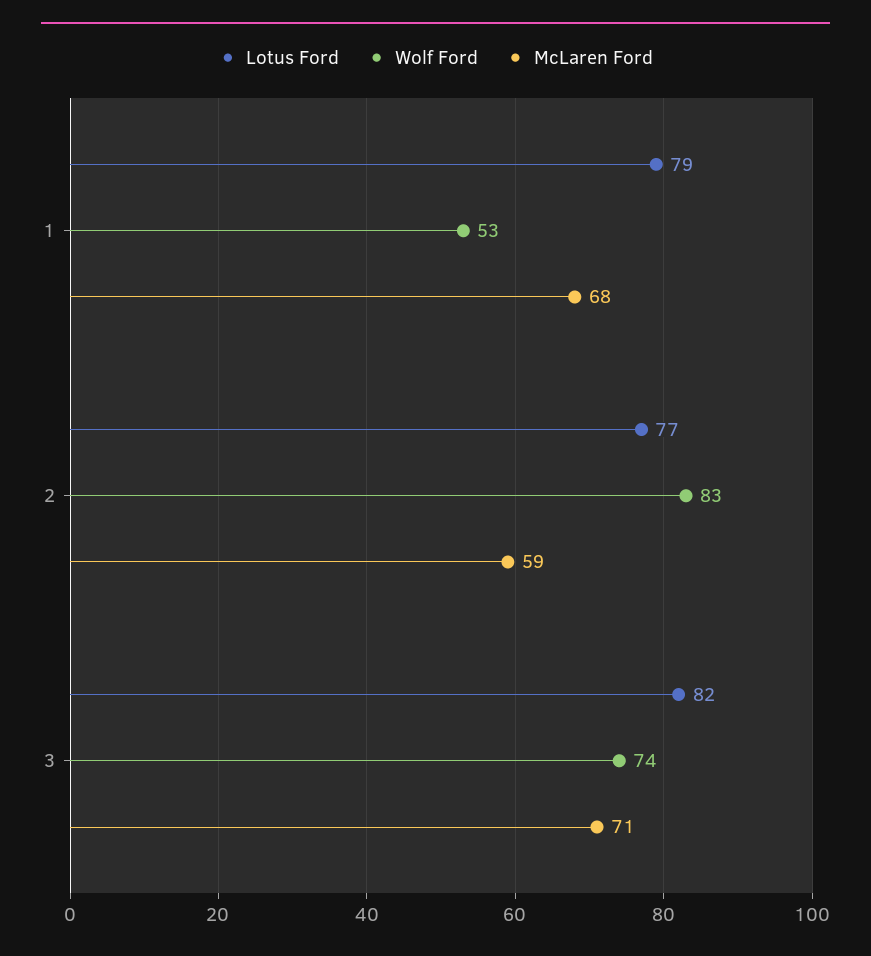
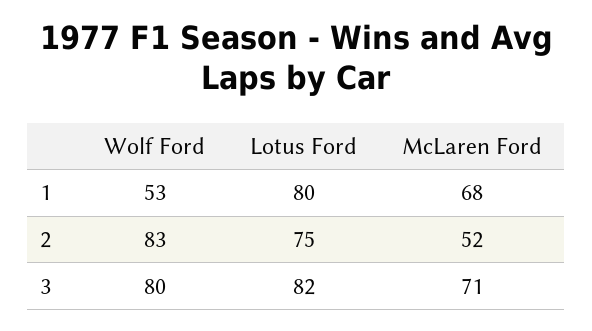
  {
    "Lotus Ford": {
-     "1": 79,
+     "1": 80,
-     "2": 77,
+     "2": 75,
      "3": 82
    },
    "Wolf Ford": {
      "1": 53,
      "2": 83,
-     "3": 74
+     "3": 80
    },
    "McLaren Ford": {
      "1": 68,
-     "2": 59,
+     "2": 52,
      "3": 71
    }
  }

